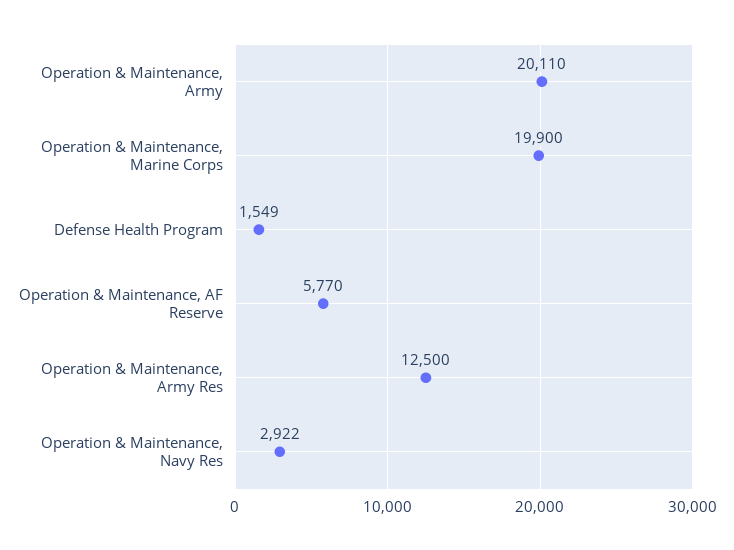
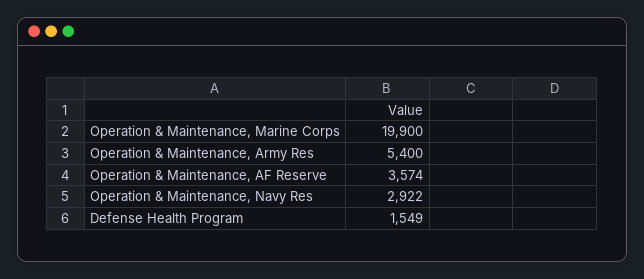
  {
-   "Operation & Maintenance, Army": 20110,
    "Operation & Maintenance, Marine Corps": 19900,
    "Defense Health Program": 1549,
-   "Operation & Maintenance, AF Reserve": 5770,
+   "Operation & Maintenance, AF Reserve": 3574,
-   "Operation & Maintenance, Army Res": 12500,
+   "Operation & Maintenance, Army Res": 5400,
    "Operation & Maintenance, Navy Res": 2922
  }

